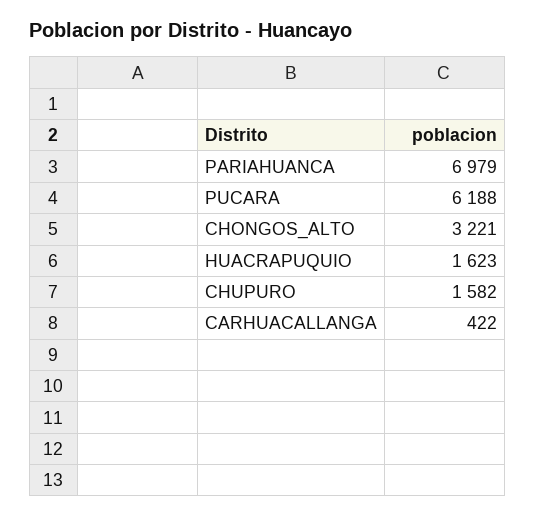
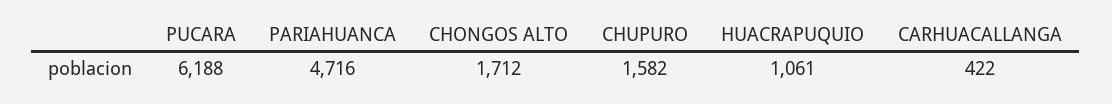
  {
-   "PARIAHUANCA": 6979,
+   "PARIAHUANCA": 4716,
    "PUCARA": 6188,
-   "CHONGOS_ALTO": 3221,
+   "CHONGOS_ALTO": 1712,
-   "HUACRAPUQUIO": 1623,
+   "HUACRAPUQUIO": 1061,
    "CHUPURO": 1582,
    "CARHUACALLANGA": 422
  }

